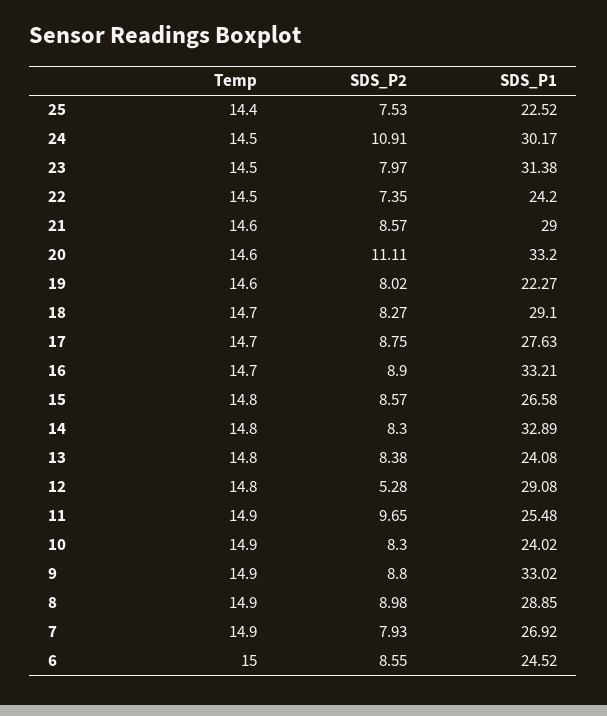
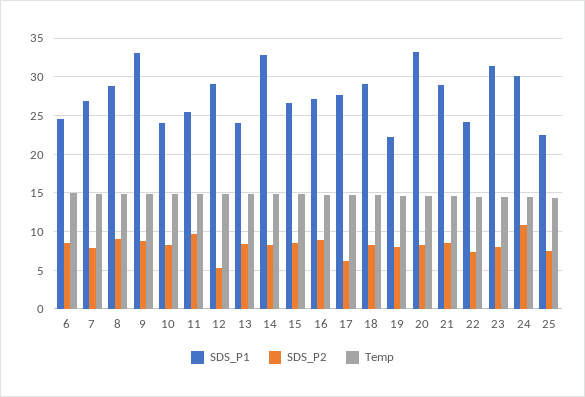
  {
    "Temp": {
      "25": 14.4,
      "24": 14.5,
      "23": 14.5,
      "22": 14.5,
      "21": 14.6,
      "20": 14.6,
      "19": 14.6,
      "18": 14.7,
      "17": 14.7,
      "16": 14.7,
      "15": 14.8,
      "14": 14.8,
      "13": 14.8,
      "12": 14.8,
      "11": 14.9,
      "10": 14.9,
      "9": 14.9,
      "8": 14.9,
      "7": 14.9,
      "6": 15
    },
    "SDS_P2": {
      "25": 7.53,
      "24": 10.91,
      "23": 7.97,
      "22": 7.35,
      "21": 8.57,
-     "20": 11.11,
+     "20": 8,
      "19": 8.02,
      "18": 8.27,
-     "17": 8.75,
+     "17": 6,
      "16": 8.9,
      "15": 8.57,
      "14": 8.3,
      "13": 8.38,
      "12": 5.28,
      "11": 9.65,
      "10": 8.3,
      "9": 8.8,
      "8": 8.98,
      "7": 7.93,
      "6": 8.55
    },
    "SDS_P1": {
      "25": 22.52,
      "24": 30.17,
      "23": 31.38,
      "22": 24.2,
      "21": 29,
      "20": 33.2,
      "19": 22.27,
      "18": 29.1,
      "17": 27.63,
-     "16": 33.21,
+     "16": 27,
      "15": 26.58,
      "14": 32.89,
      "13": 24.08,
      "12": 29.08,
      "11": 25.48,
      "10": 24.02,
      "9": 33.02,
      "8": 28.85,
      "7": 26.92,
      "6": 24.52
    }
  }

